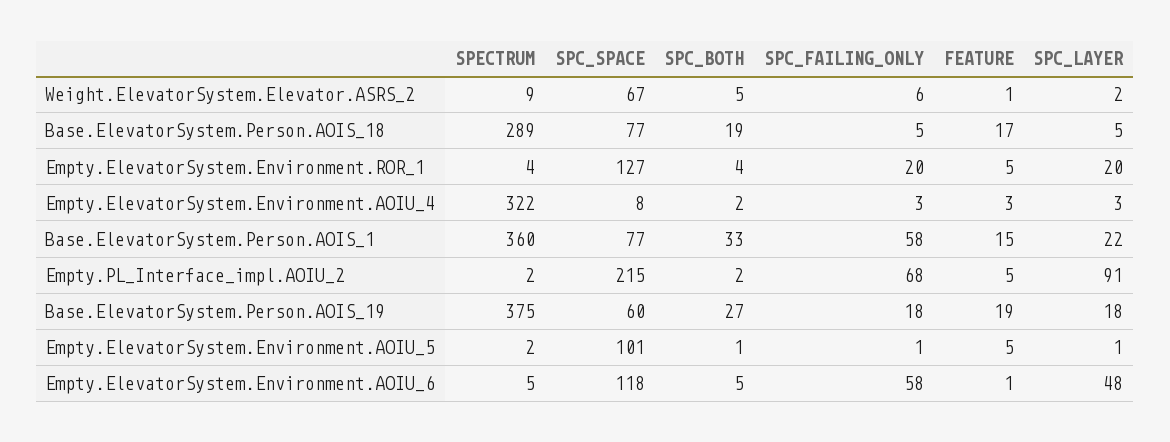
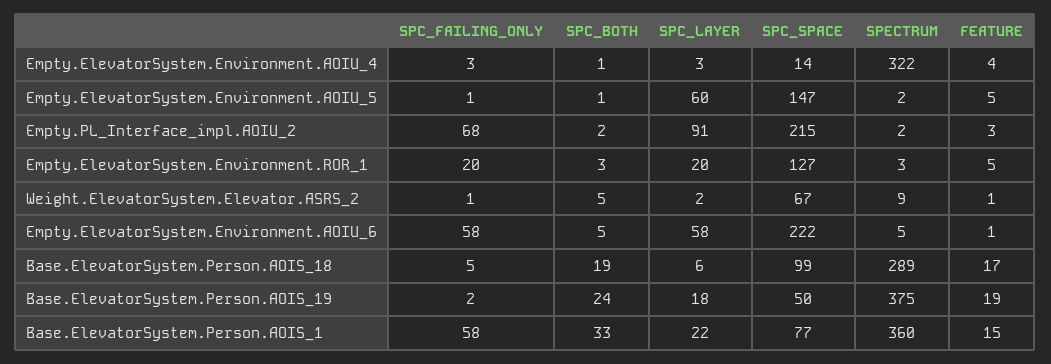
  {
    "SPECTRUM": {
      "Weight.ElevatorSystem.Elevator.ASRS_2": 9,
      "Base.ElevatorSystem.Person.AOIS_18": 289,
-     "Empty.ElevatorSystem.Environment.ROR_1": 4,
+     "Empty.ElevatorSystem.Environment.ROR_1": 3,
      "Empty.ElevatorSystem.Environment.AOIU_4": 322,
      "Base.ElevatorSystem.Person.AOIS_1": 360,
      "Empty.PL_Interface_impl.AOIU_2": 2,
      "Base.ElevatorSystem.Person.AOIS_19": 375,
      "Empty.ElevatorSystem.Environment.AOIU_5": 2,
      "Empty.ElevatorSystem.Environment.AOIU_6": 5
    },
    "SPC_SPACE": {
      "Weight.ElevatorSystem.Elevator.ASRS_2": 67,
-     "Base.ElevatorSystem.Person.AOIS_18": 77,
+     "Base.ElevatorSystem.Person.AOIS_18": 99,
      "Empty.ElevatorSystem.Environment.ROR_1": 127,
-     "Empty.ElevatorSystem.Environment.AOIU_4": 8,
+     "Empty.ElevatorSystem.Environment.AOIU_4": 14,
      "Base.ElevatorSystem.Person.AOIS_1": 77,
      "Empty.PL_Interface_impl.AOIU_2": 215,
-     "Base.ElevatorSystem.Person.AOIS_19": 60,
+     "Base.ElevatorSystem.Person.AOIS_19": 50,
-     "Empty.ElevatorSystem.Environment.AOIU_5": 101,
+     "Empty.ElevatorSystem.Environment.AOIU_5": 147,
-     "Empty.ElevatorSystem.Environment.AOIU_6": 118
+     "Empty.ElevatorSystem.Environment.AOIU_6": 222
    },
    "SPC_BOTH": {
      "Weight.ElevatorSystem.Elevator.ASRS_2": 5,
      "Base.ElevatorSystem.Person.AOIS_18": 19,
-     "Empty.ElevatorSystem.Environment.ROR_1": 4,
+     "Empty.ElevatorSystem.Environment.ROR_1": 3,
-     "Empty.ElevatorSystem.Environment.AOIU_4": 2,
+     "Empty.ElevatorSystem.Environment.AOIU_4": 1,
      "Base.ElevatorSystem.Person.AOIS_1": 33,
      "Empty.PL_Interface_impl.AOIU_2": 2,
-     "Base.ElevatorSystem.Person.AOIS_19": 27,
+     "Base.ElevatorSystem.Person.AOIS_19": 24,
      "Empty.ElevatorSystem.Environment.AOIU_5": 1,
      "Empty.ElevatorSystem.Environment.AOIU_6": 5
    },
    "SPC_FAILING_ONLY": {
-     "Weight.ElevatorSystem.Elevator.ASRS_2": 6,
+     "Weight.ElevatorSystem.Elevator.ASRS_2": 1,
      "Base.ElevatorSystem.Person.AOIS_18": 5,
      "Empty.ElevatorSystem.Environment.ROR_1": 20,
      "Empty.ElevatorSystem.Environment.AOIU_4": 3,
      "Base.ElevatorSystem.Person.AOIS_1": 58,
      "Empty.PL_Interface_impl.AOIU_2": 68,
-     "Base.ElevatorSystem.Person.AOIS_19": 18,
+     "Base.ElevatorSystem.Person.AOIS_19": 2,
      "Empty.ElevatorSystem.Environment.AOIU_5": 1,
      "Empty.ElevatorSystem.Environment.AOIU_6": 58
    },
    "FEATURE": {
      "Weight.ElevatorSystem.Elevator.ASRS_2": 1,
      "Base.ElevatorSystem.Person.AOIS_18": 17,
      "Empty.ElevatorSystem.Environment.ROR_1": 5,
-     "Empty.ElevatorSystem.Environment.AOIU_4": 3,
+     "Empty.ElevatorSystem.Environment.AOIU_4": 4,
      "Base.ElevatorSystem.Person.AOIS_1": 15,
-     "Empty.PL_Interface_impl.AOIU_2": 5,
+     "Empty.PL_Interface_impl.AOIU_2": 3,
      "Base.ElevatorSystem.Person.AOIS_19": 19,
      "Empty.ElevatorSystem.Environment.AOIU_5": 5,
      "Empty.ElevatorSystem.Environment.AOIU_6": 1
    },
    "SPC_LAYER": {
      "Weight.ElevatorSystem.Elevator.ASRS_2": 2,
-     "Base.ElevatorSystem.Person.AOIS_18": 5,
+     "Base.ElevatorSystem.Person.AOIS_18": 6,
      "Empty.ElevatorSystem.Environment.ROR_1": 20,
      "Empty.ElevatorSystem.Environment.AOIU_4": 3,
      "Base.ElevatorSystem.Person.AOIS_1": 22,
      "Empty.PL_Interface_impl.AOIU_2": 91,
      "Base.ElevatorSystem.Person.AOIS_19": 18,
-     "Empty.ElevatorSystem.Environment.AOIU_5": 1,
+     "Empty.ElevatorSystem.Environment.AOIU_5": 60,
-     "Empty.ElevatorSystem.Environment.AOIU_6": 48
+     "Empty.ElevatorSystem.Environment.AOIU_6": 58
    }
  }

